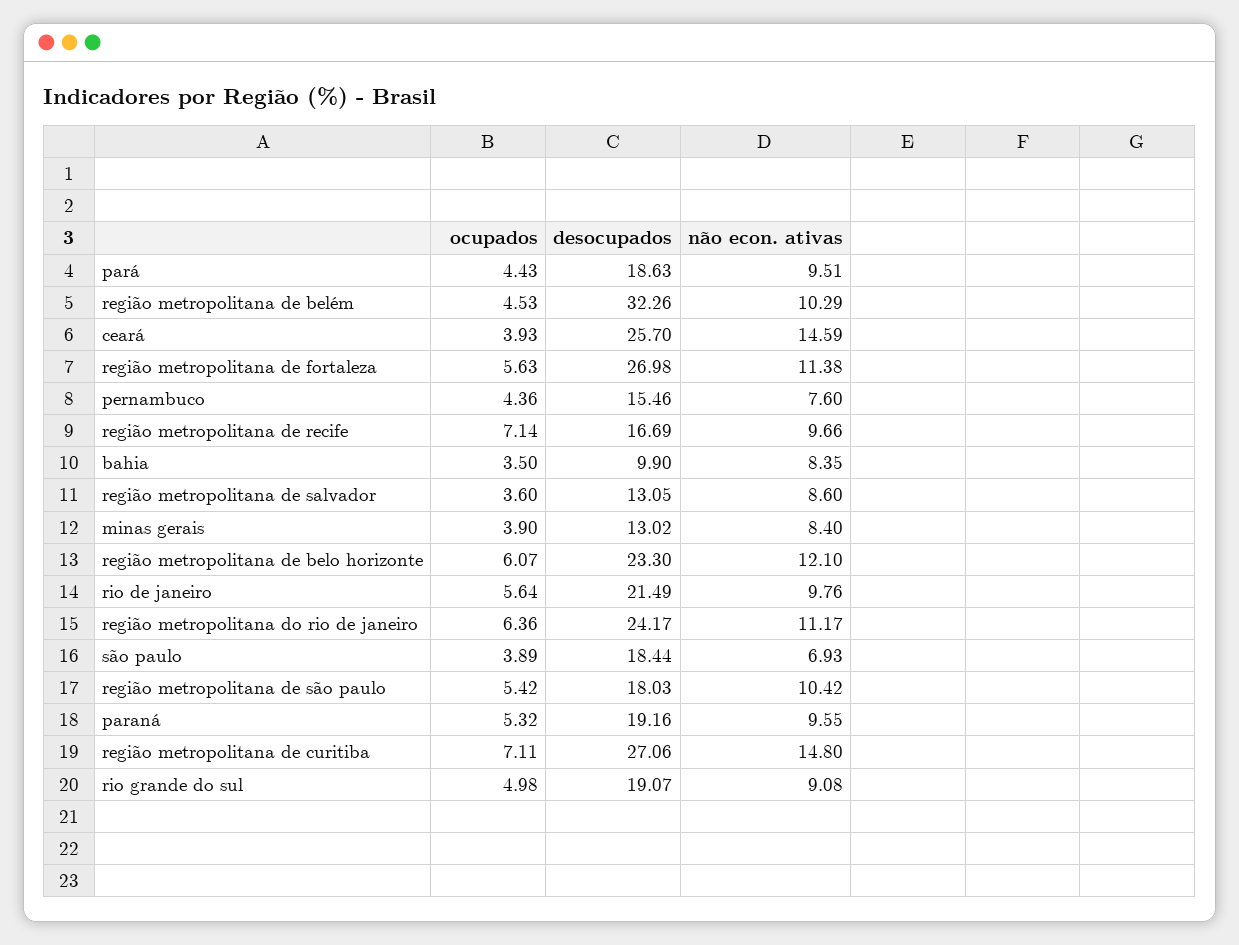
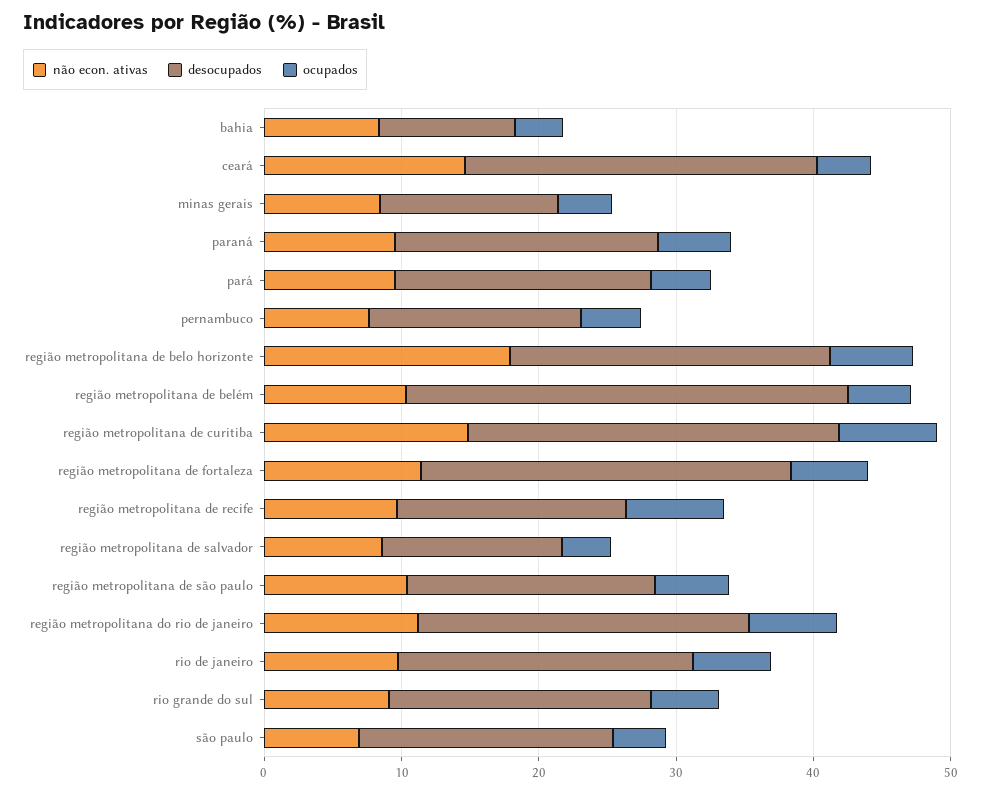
  {
    "ocupados": {
      "pará": 4.43,
      "região metropolitana de belém": 4.53,
      "ceará": 3.93,
      "região metropolitana de fortaleza": 5.63,
      "pernambuco": 4.36,
      "região metropolitana de recife": 7.14,
      "bahia": 3.5,
      "região metropolitana de salvador": 3.6,
      "minas gerais": 3.9,
      "região metropolitana de belo horizonte": 6.07,
      "rio de janeiro": 5.64,
      "região metropolitana do rio de janeiro": 6.36,
      "são paulo": 3.89,
      "região metropolitana de são paulo": 5.42,
      "paraná": 5.32,
      "região metropolitana de curitiba": 7.11,
      "rio grande do sul": 4.98
    },
    "desocupados": {
      "pará": 18.63,
      "região metropolitana de belém": 32.26,
      "ceará": 25.7,
      "região metropolitana de fortaleza": 26.98,
      "pernambuco": 15.46,
      "região metropolitana de recife": 16.69,
      "bahia": 9.9,
      "região metropolitana de salvador": 13.05,
      "minas gerais": 13.02,
      "região metropolitana de belo horizonte": 23.3,
      "rio de janeiro": 21.49,
      "região metropolitana do rio de janeiro": 24.17,
      "são paulo": 18.44,
      "região metropolitana de são paulo": 18.03,
      "paraná": 19.16,
      "região metropolitana de curitiba": 27.06,
      "rio grande do sul": 19.07
    },
    "não econ. ativas": {
      "pará": 9.51,
      "região metropolitana de belém": 10.29,
      "ceará": 14.59,
      "região metropolitana de fortaleza": 11.38,
      "pernambuco": 7.6,
      "região metropolitana de recife": 9.66,
      "bahia": 8.35,
      "região metropolitana de salvador": 8.6,
      "minas gerais": 8.4,
-     "região metropolitana de belo horizonte": 12.1,
+     "região metropolitana de belo horizonte": 18,
      "rio de janeiro": 9.76,
      "região metropolitana do rio de janeiro": 11.17,
      "são paulo": 6.93,
      "região metropolitana de são paulo": 10.42,
      "paraná": 9.55,
      "região metropolitana de curitiba": 14.8,
      "rio grande do sul": 9.08
    }
  }

